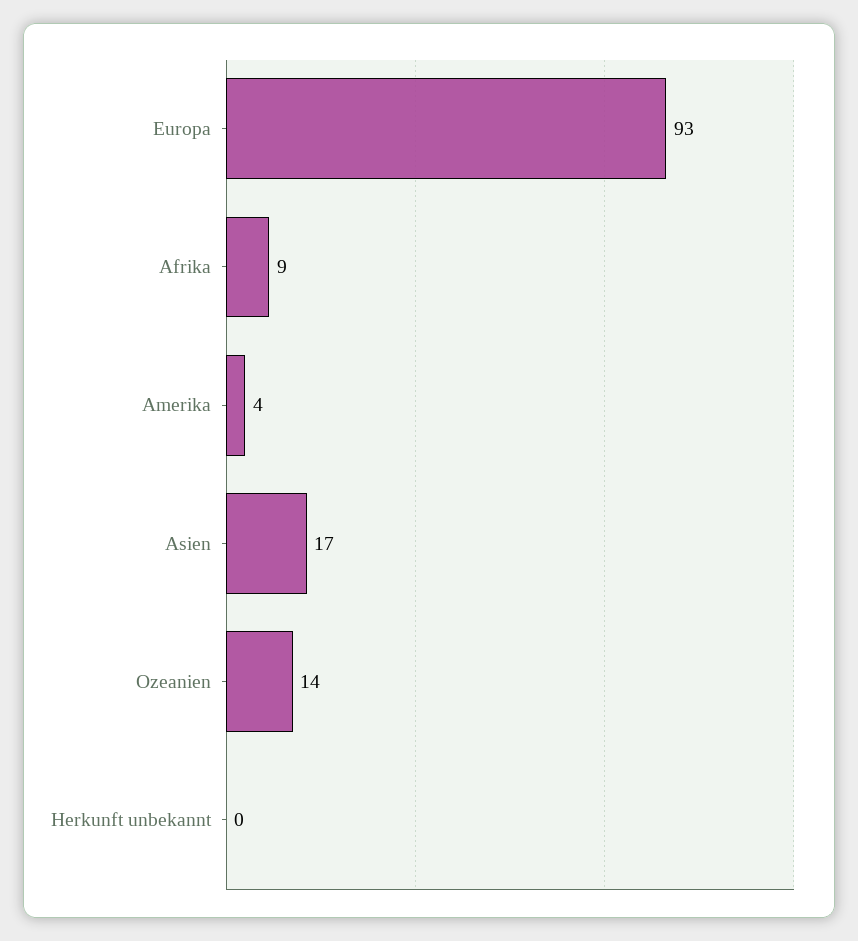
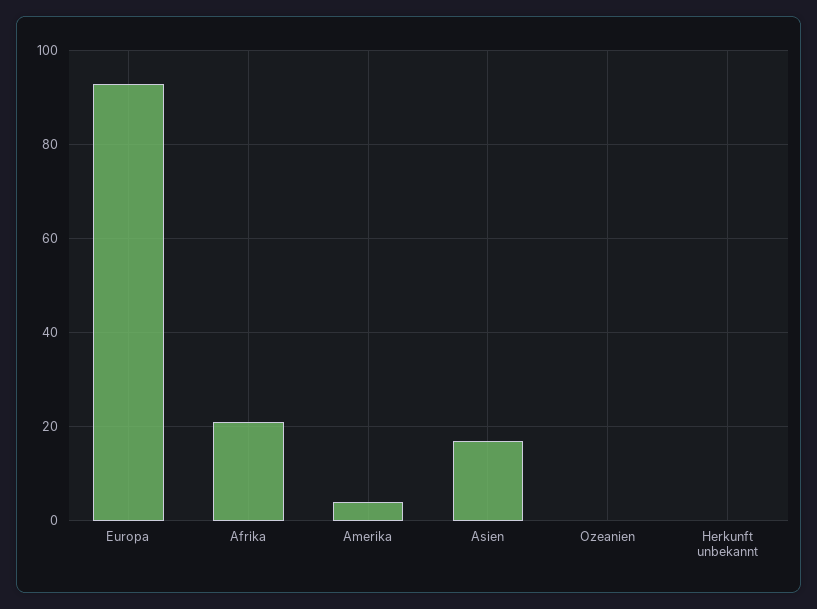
  {
    "Europa": 93,
-   "Afrika": 9,
+   "Afrika": 20,
    "Amerika": 4,
    "Asien": 17,
-   "Ozeanien": 14,
+   "Ozeanien": 0,
    "Herkunft unbekannt": 0
  }

